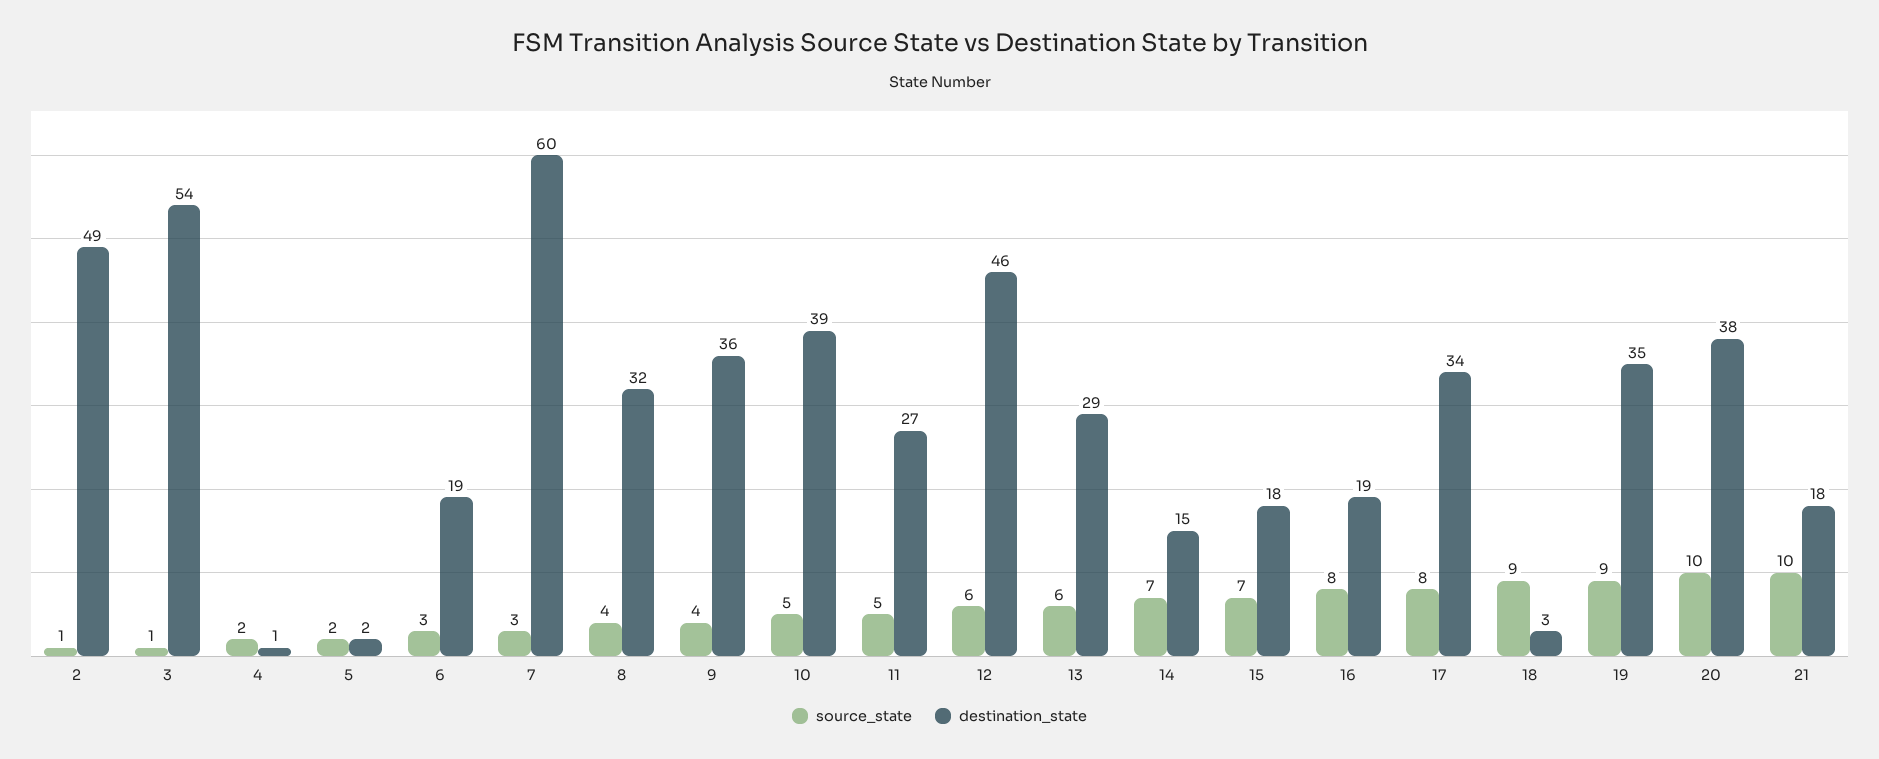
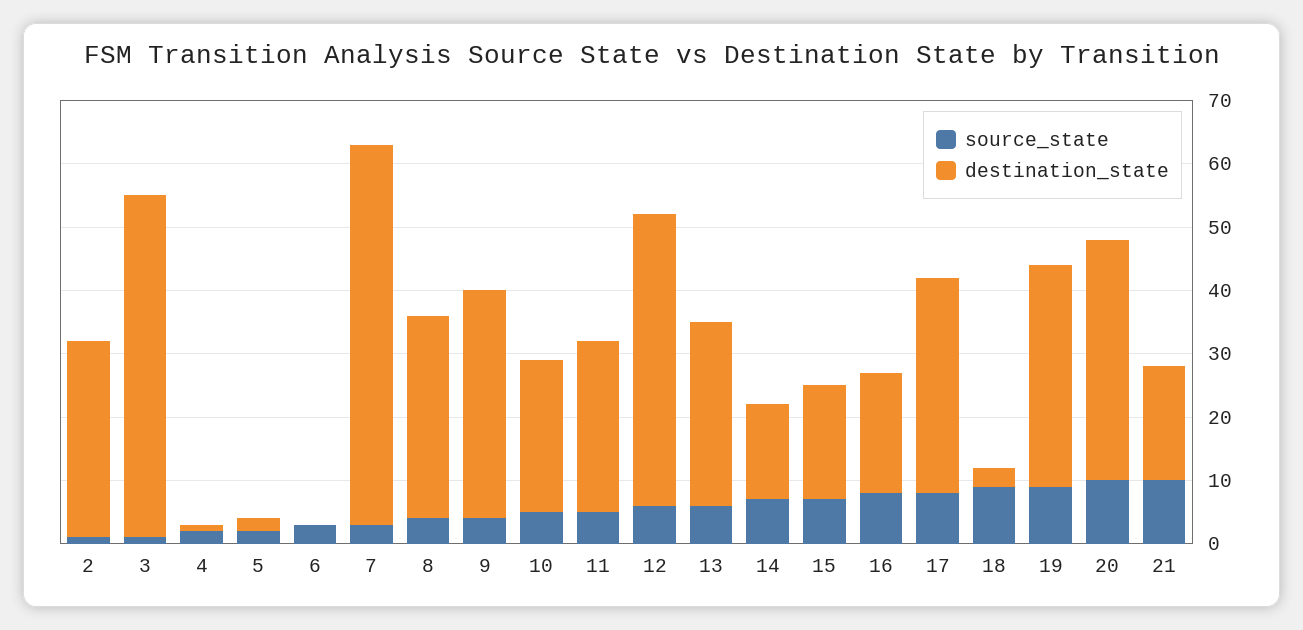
  {
    "source_state": {
      "2": 1,
      "3": 1,
      "4": 2,
      "5": 2,
      "6": 3,
      "7": 3,
      "8": 4,
      "9": 4,
      "10": 5,
      "11": 5,
      "12": 6,
      "13": 6,
      "14": 7,
      "15": 7,
      "16": 8,
      "17": 8,
      "18": 9,
      "19": 9,
      "20": 10,
      "21": 10
    },
    "destination_state": {
-     "2": 49,
+     "2": 30,
      "3": 54,
      "4": 1,
      "5": 2,
-     "6": 19,
+     "6": 0,
      "7": 60,
      "8": 32,
      "9": 36,
-     "10": 39,
+     "10": 25,
      "11": 27,
      "12": 46,
      "13": 29,
      "14": 15,
      "15": 18,
      "16": 19,
      "17": 34,
      "18": 3,
      "19": 35,
      "20": 38,
      "21": 18
    }
  }

